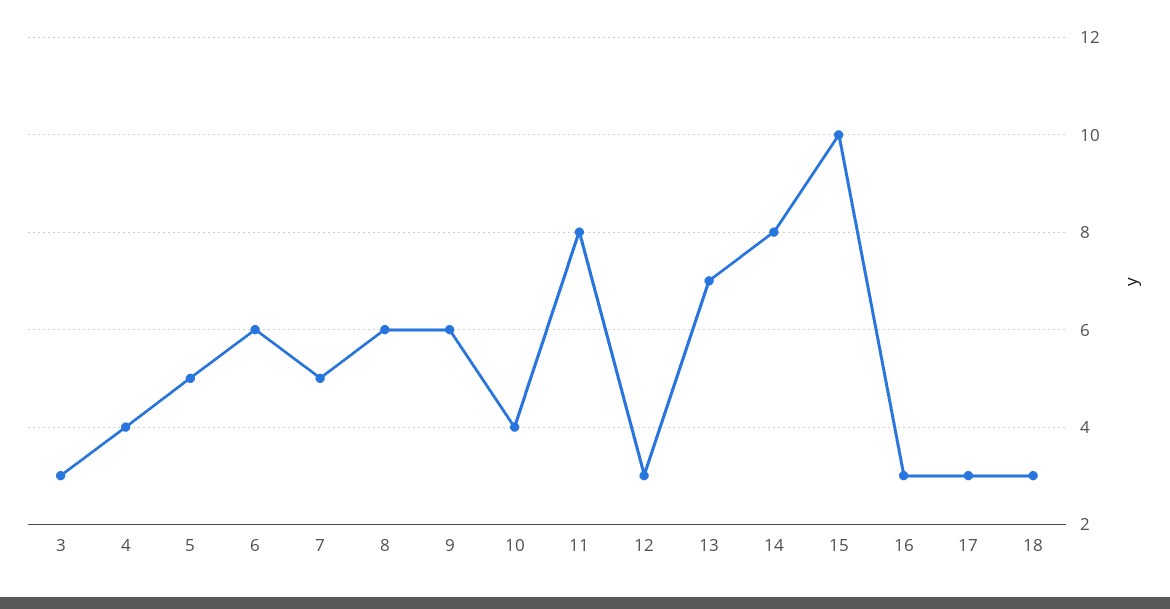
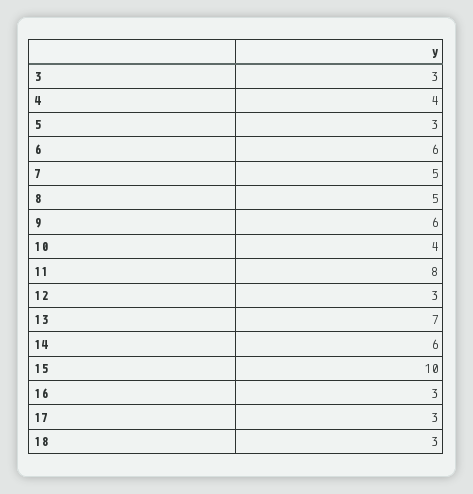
  {
    "3": 3,
    "4": 4,
-   "5": 5,
+   "5": 3,
    "6": 6,
    "7": 5,
-   "8": 6,
+   "8": 5,
    "9": 6,
    "10": 4,
    "11": 8,
    "12": 3,
    "13": 7,
-   "14": 8,
+   "14": 6,
    "15": 10,
    "16": 3,
    "17": 3,
    "18": 3
  }

